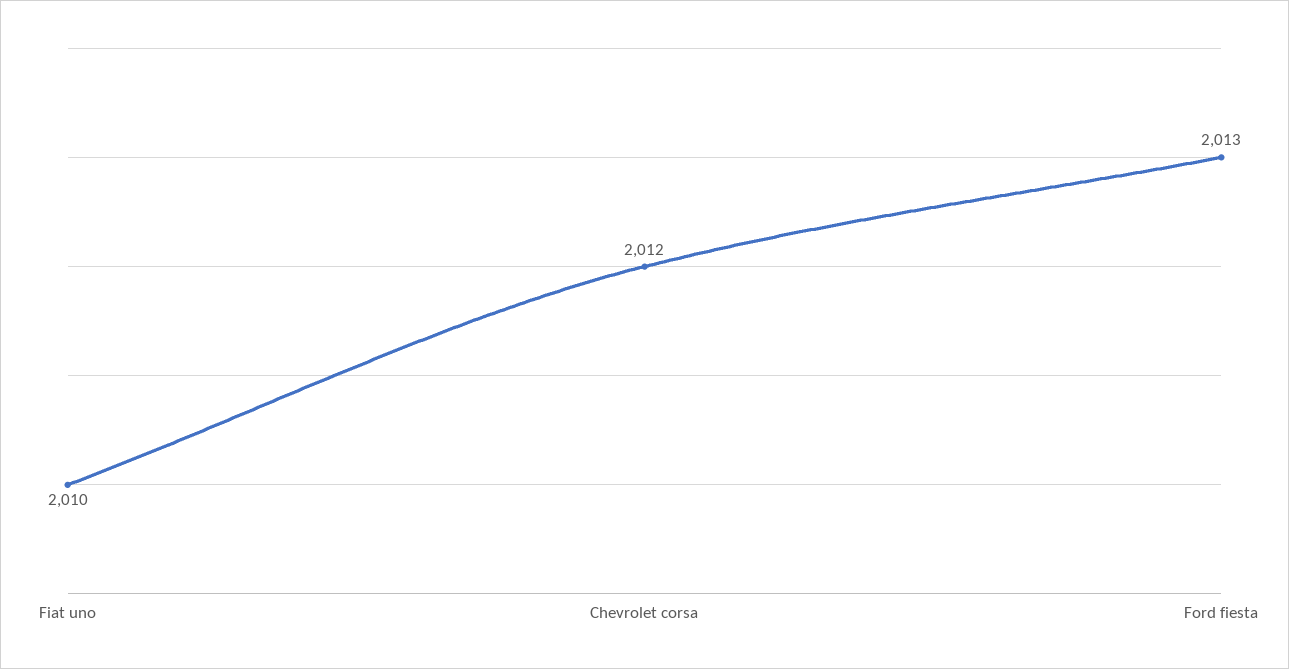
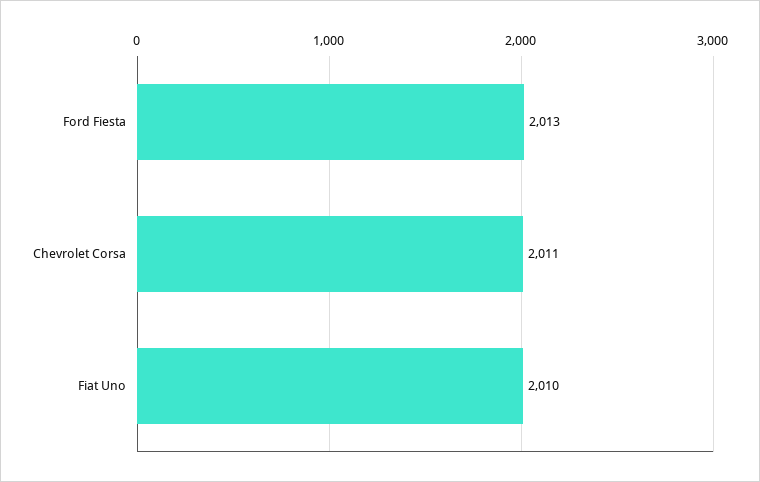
  {
    "Fiat uno": 2010,
-   "Chevrolet corsa": 2012,
+   "Chevrolet corsa": 2011,
    "Ford fiesta": 2013
  }

